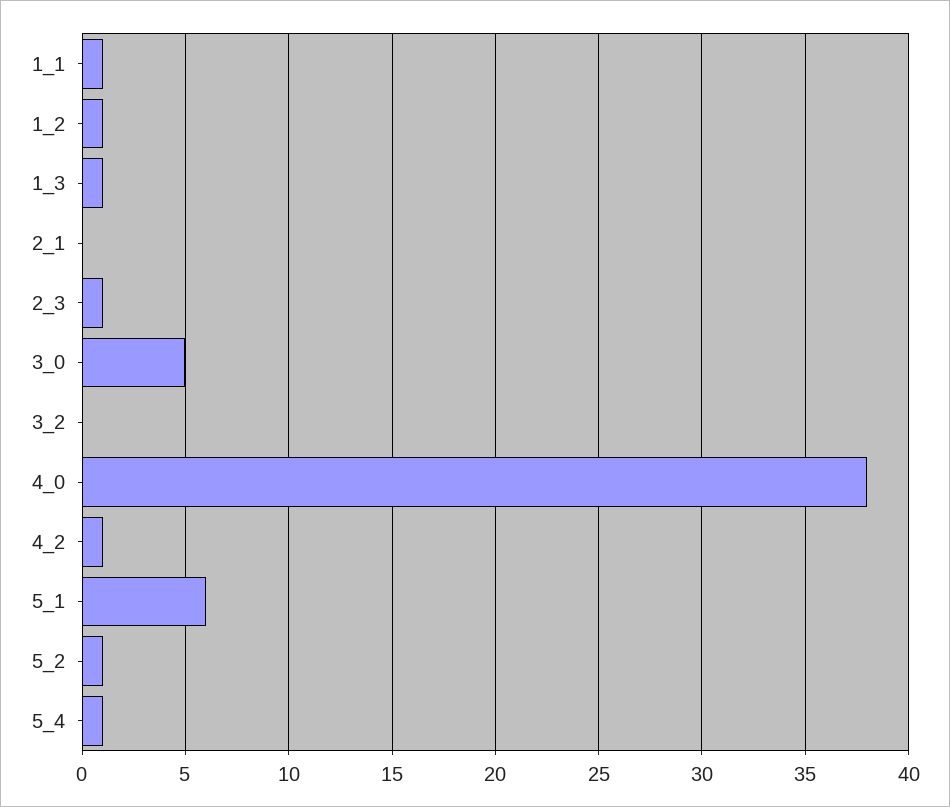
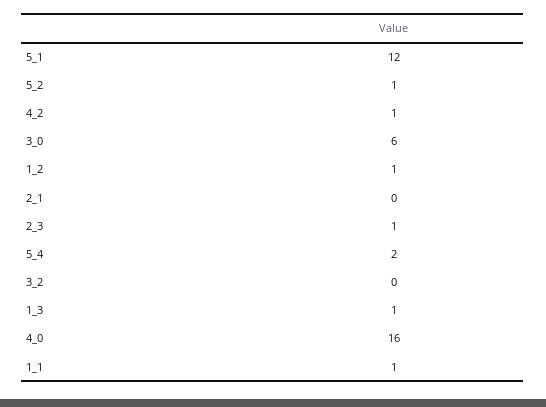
  {
    "1_1": 1,
    "1_2": 1,
    "1_3": 1,
    "2_1": 0,
    "2_3": 1,
-   "3_0": 5,
+   "3_0": 6,
    "3_2": 0,
-   "4_0": 38,
+   "4_0": 16,
    "4_2": 1,
-   "5_1": 6,
+   "5_1": 12,
    "5_2": 1,
-   "5_4": 1
+   "5_4": 2
  }

